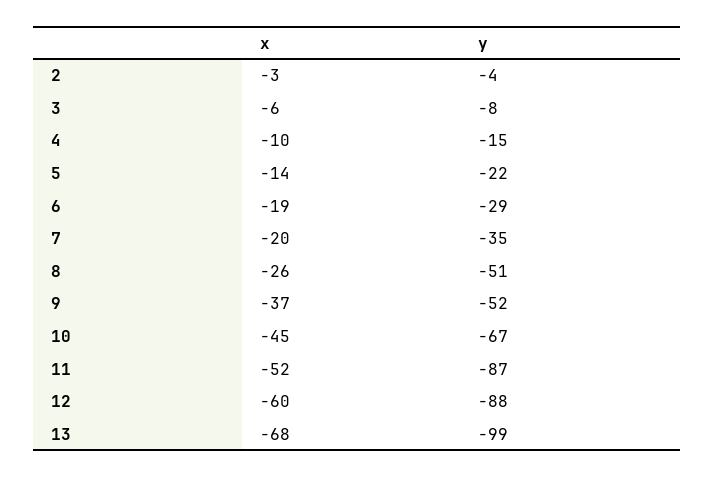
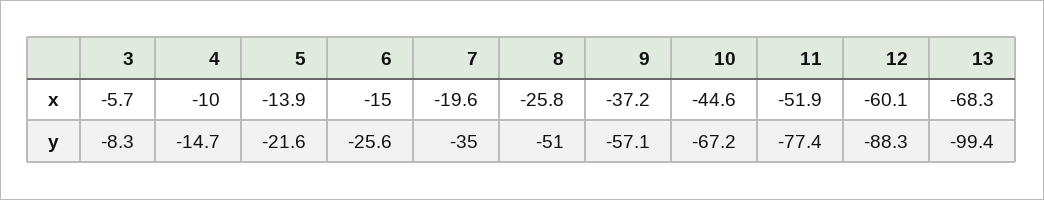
  {
    "x": {
-     "2": -3,
      "3": -5.7,
      "4": -10,
      "5": -13.9,
-     "6": -19,
+     "6": -15,
      "7": -19.6,
      "8": -25.8,
      "9": -37.2,
      "10": -44.6,
      "11": -51.9,
      "12": -60.1,
      "13": -68.3
    },
    "y": {
-     "2": -4,
      "3": -8.3,
      "4": -14.7,
      "5": -21.6,
-     "6": -29,
+     "6": -25.6,
      "7": -35,
      "8": -51,
-     "9": -52,
+     "9": -57.1,
      "10": -67.2,
-     "11": -87,
+     "11": -77.4,
      "12": -88.3,
      "13": -99.4
    }
  }

